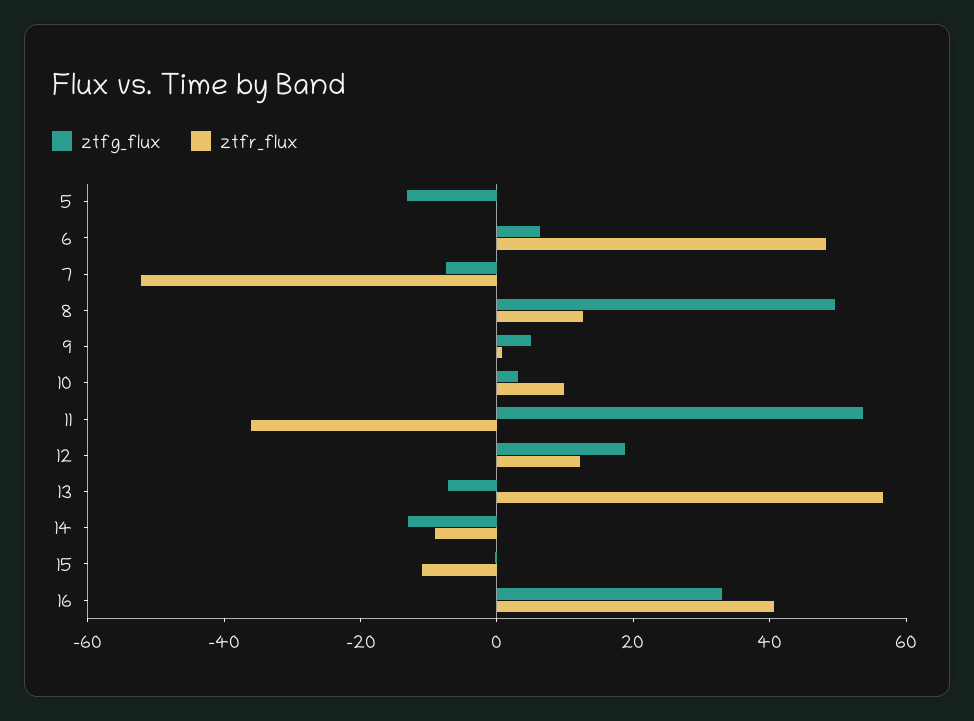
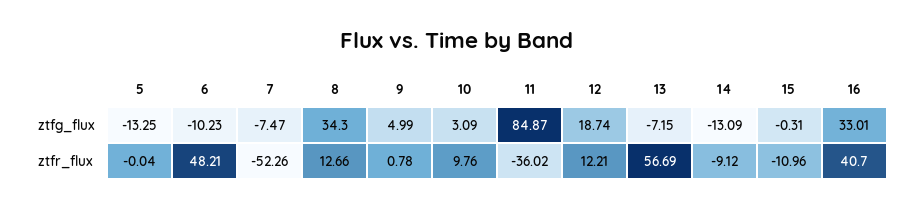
  {
    "ztfg_flux": {
      "5": -13.25,
-     "6": 5,
+     "6": -10.23,
      "7": -7.47,
-     "8": 50,
+     "8": 34.3,
      "9": 4.99,
      "10": 3.09,
-     "11": 55,
+     "11": 84.87,
      "12": 18.74,
      "13": -7.15,
      "14": -13.09,
      "15": -0.31,
      "16": 33.01
    },
    "ztfr_flux": {
      "5": -0.04,
      "6": 48.21,
      "7": -52.26,
      "8": 12.66,
      "9": 0.78,
      "10": 9.76,
      "11": -36.02,
      "12": 12.21,
      "13": 56.69,
      "14": -9.12,
      "15": -10.96,
      "16": 40.7
    }
  }

